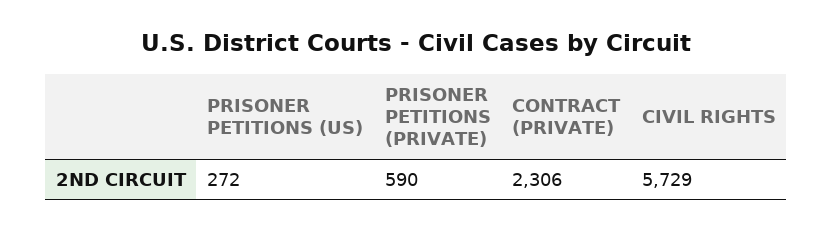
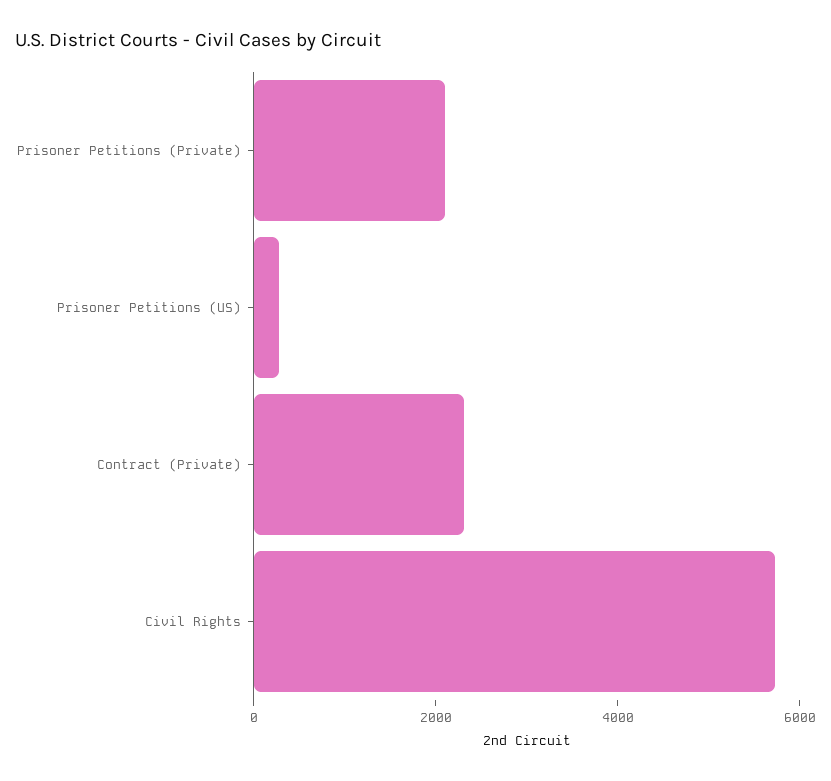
  {
    "PRISONER PETITIONS (US)": 272,
-   "PRISONER PETITIONS (PRIVATE)": 590,
+   "PRISONER PETITIONS (PRIVATE)": 2000,
    "CONTRACT (PRIVATE)": 2306,
    "CIVIL RIGHTS": 5729
  }

